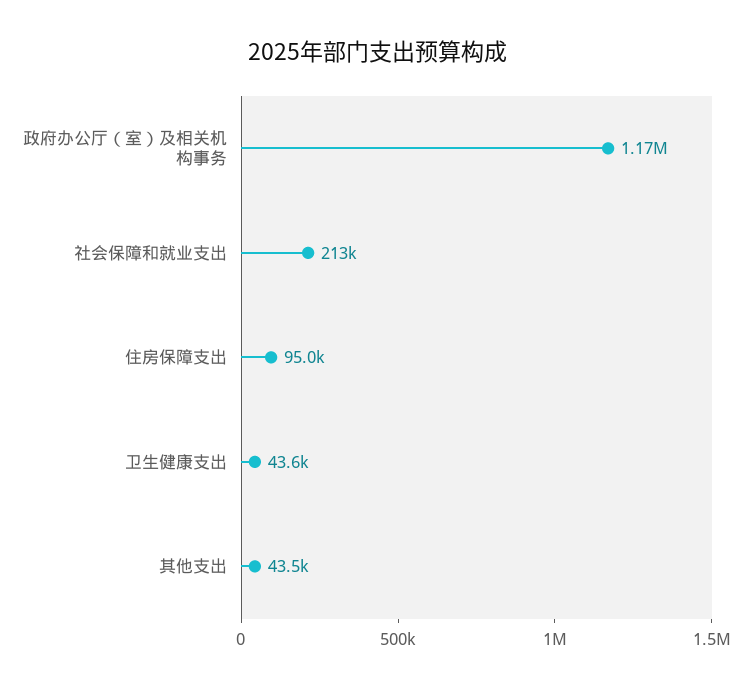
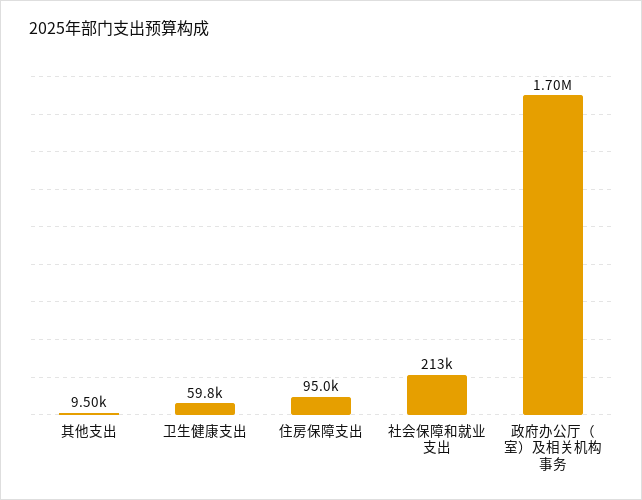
  {
-   "政府办公厅（室）及相关机构事务": 1170000,
+   "政府办公厅（室）及相关机构事务": 1700000,
    "社会保障和就业支出": 213000,
    "住房保障支出": 95000,
-   "卫生健康支出": 43600,
+   "卫生健康支出": 59800,
-   "其他支出": 43500
+   "其他支出": 9500
  }

